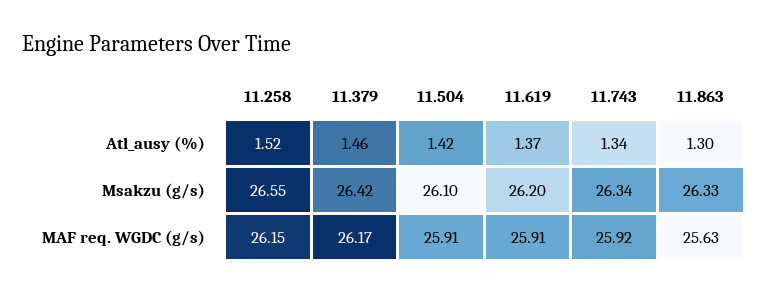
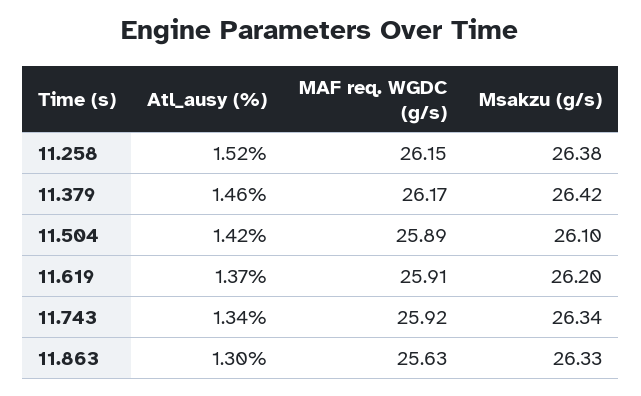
  {
    "11.258": {
      "Atl_ausy (%)": 1.52,
-     "Msakzu (g/s)": 26.55,
+     "Msakzu (g/s)": 26.38,
      "MAF req. WGDC (g/s)": 26.15
    },
    "11.379": {
      "Atl_ausy (%)": 1.46,
      "Msakzu (g/s)": 26.42,
      "MAF req. WGDC (g/s)": 26.17
    },
    "11.504": {
      "Atl_ausy (%)": 1.42,
      "Msakzu (g/s)": 26.1,
-     "MAF req. WGDC (g/s)": 25.91
+     "MAF req. WGDC (g/s)": 25.89
    },
    "11.619": {
      "Atl_ausy (%)": 1.37,
      "Msakzu (g/s)": 26.2,
      "MAF req. WGDC (g/s)": 25.91
    },
    "11.743": {
      "Atl_ausy (%)": 1.34,
      "Msakzu (g/s)": 26.34,
      "MAF req. WGDC (g/s)": 25.92
    },
    "11.863": {
      "Atl_ausy (%)": 1.3,
      "Msakzu (g/s)": 26.33,
      "MAF req. WGDC (g/s)": 25.63
    }
  }

